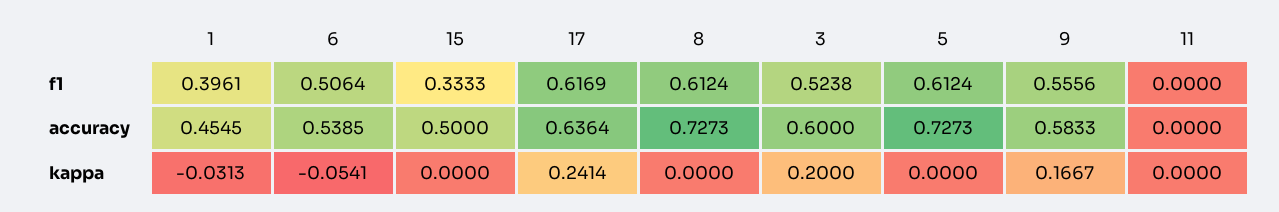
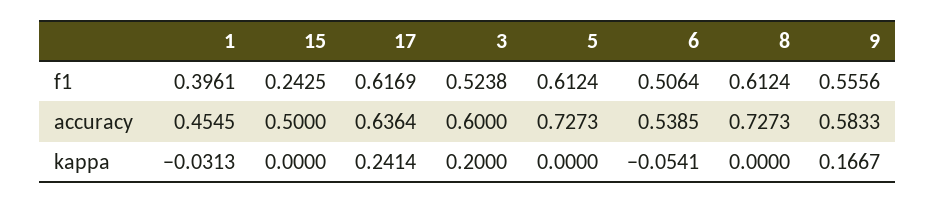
  {
    "1": {
      "f1": 0.3961,
      "accuracy": 0.4545,
      "kappa": -0.0313
    },
    "6": {
      "f1": 0.5064,
      "accuracy": 0.5385,
      "kappa": -0.0541
    },
    "15": {
-     "f1": 0.3333,
+     "f1": 0.2425,
      "accuracy": 0.5,
      "kappa": 0
    },
    "17": {
      "f1": 0.6169,
      "accuracy": 0.6364,
      "kappa": 0.2414
    },
    "8": {
      "f1": 0.6124,
      "accuracy": 0.7273,
      "kappa": 0
    },
    "3": {
      "f1": 0.5238,
      "accuracy": 0.6,
      "kappa": 0.2
    },
    "5": {
      "f1": 0.6124,
      "accuracy": 0.7273,
      "kappa": 0
    },
    "9": {
      "f1": 0.5556,
      "accuracy": 0.5833,
      "kappa": 0.1667
-   },
+   }
-   "11": {
-     "f1": 0,
-     "accuracy": 0,
-     "kappa": 0
-   }
  }

